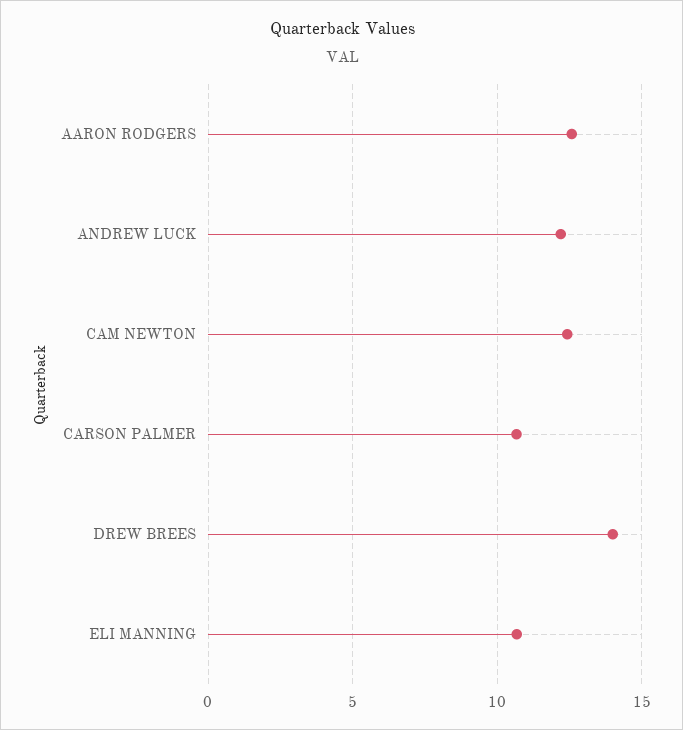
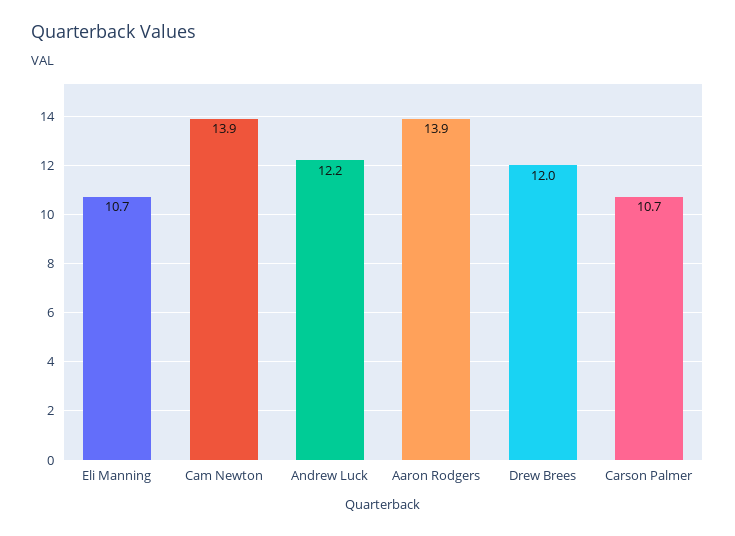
  {
-   "AARON RODGERS": 12.5,
+   "AARON RODGERS": 13.9,
    "ANDREW LUCK": 12.2,
-   "CAM NEWTON": 12.5,
+   "CAM NEWTON": 13.9,
    "CARSON PALMER": 10.7,
-   "DREW BREES": 14,
+   "DREW BREES": 12,
    "ELI MANNING": 10.7
  }

